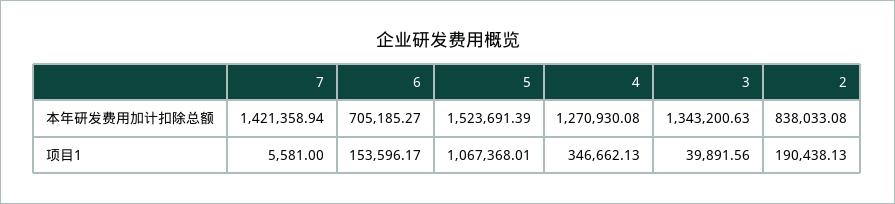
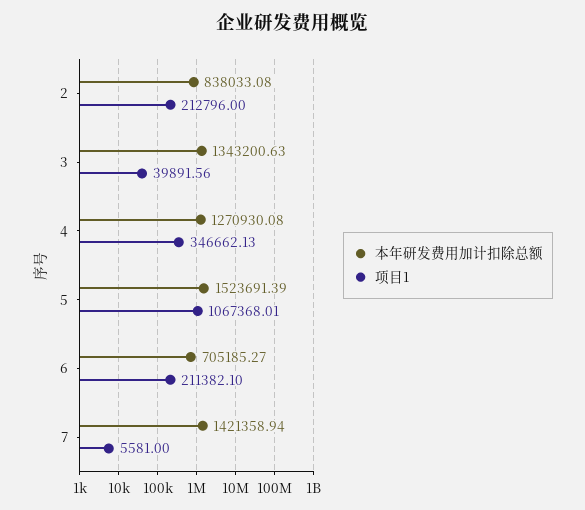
  {
    "本年研发费用加计扣除总额": {
      "7": 1421358.94,
      "6": 705185.27,
      "5": 1523691.39,
      "4": 1270930.08,
      "3": 1343200.63,
      "2": 838033.08
    },
    "项目1": {
      "7": 5581,
-     "6": 153596.17,
+     "6": 211382.1,
      "5": 1067368.01,
      "4": 346662.13,
      "3": 39891.56,
-     "2": 190438.13
+     "2": 212796
    }
  }

